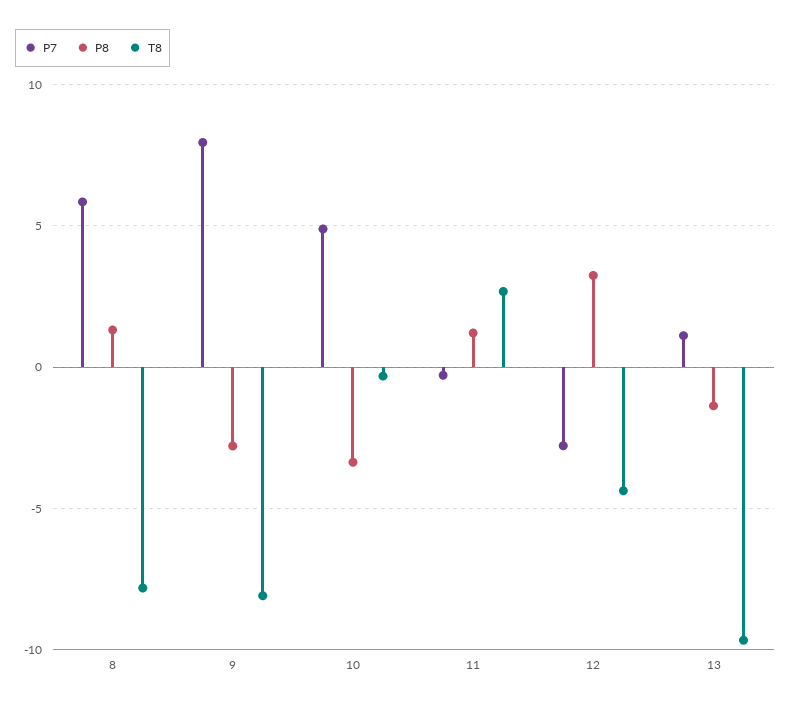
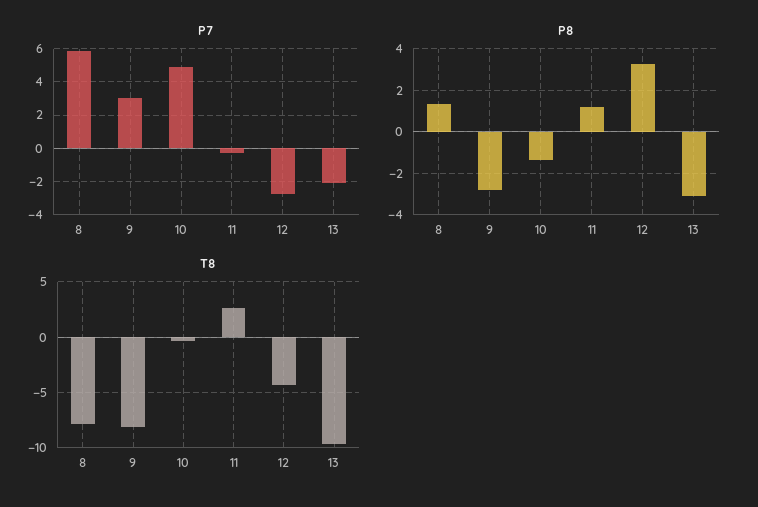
  {
    "P7": {
      "8": 6,
-     "9": 8,
+     "9": 3,
      "10": 5,
      "11": -0.5,
      "12": -3,
-     "13": 1
+     "13": -2
    },
    "P8": {
      "8": 1.5,
      "9": -3,
-     "10": -3.5,
+     "10": -1.5,
      "11": 1,
      "12": 3,
-     "13": -1.5
+     "13": -3
    },
    "T8": {
      "8": -8,
      "9": -8,
      "10": -0.5,
      "11": 2.5,
      "12": -4.5,
      "13": -9.5
    }
  }

